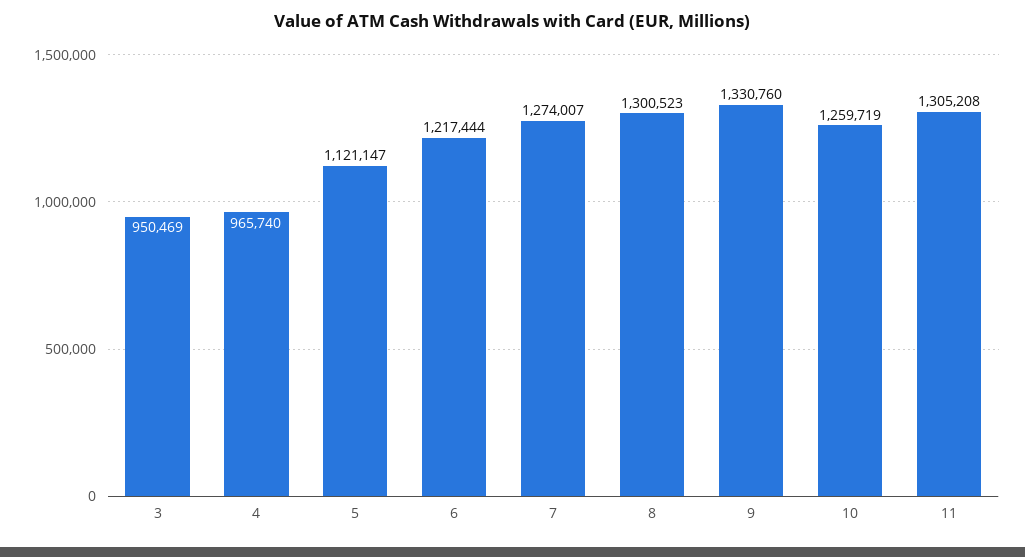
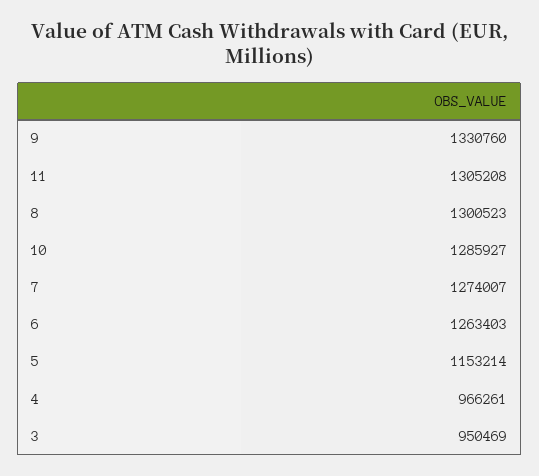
  {
    "3": 950469,
-   "4": 965740,
+   "4": 966261,
-   "5": 1121147,
+   "5": 1153214,
-   "6": 1217444,
+   "6": 1263403,
    "7": 1274007,
    "8": 1300523,
    "9": 1330760,
-   "10": 1259719,
+   "10": 1285927,
    "11": 1305208
  }

